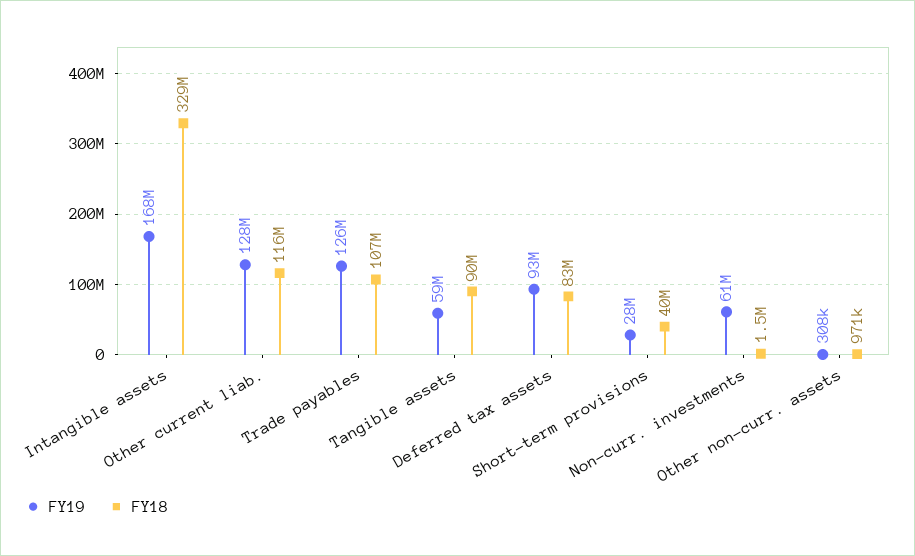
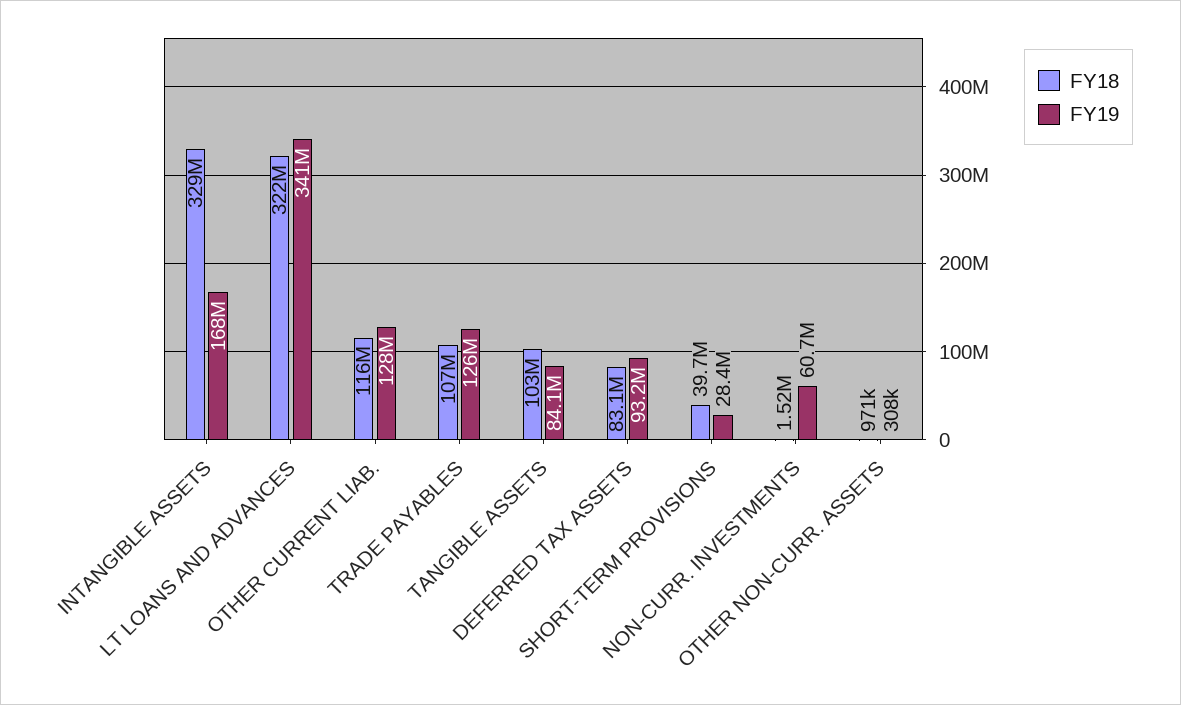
  {
    "FY19": {
      "Intangible assets": 168000000,
      "Other current liab.": 128000000,
      "Trade payables": 126000000,
-     "Tangible assets": 59000000,
+     "Tangible assets": 84100000,
      "Deferred tax assets": 93200000,
      "Short-term provisions": 28400000,
      "Non-curr. investments": 60700000,
-     "Other non-curr. assets": 308000
+     "Other non-curr. assets": 308000,
+     "LT LOANS AND ADVANCES": 341000000
    },
    "FY18": {
      "Intangible assets": 329000000,
      "Other current liab.": 116000000,
      "Trade payables": 107000000,
-     "Tangible assets": 90000000,
+     "Tangible assets": 103000000,
      "Deferred tax assets": 83100000,
      "Short-term provisions": 39700000,
      "Non-curr. investments": 1520000,
-     "Other non-curr. assets": 971000
+     "Other non-curr. assets": 971000,
+     "LT LOANS AND ADVANCES": 322000000
    }
  }

